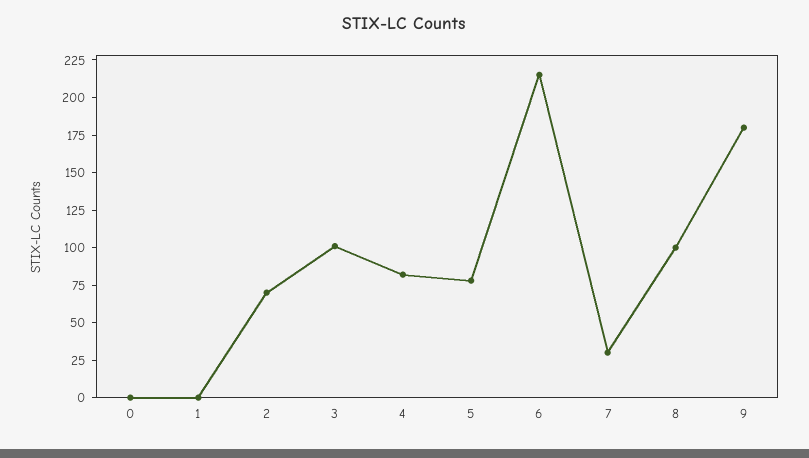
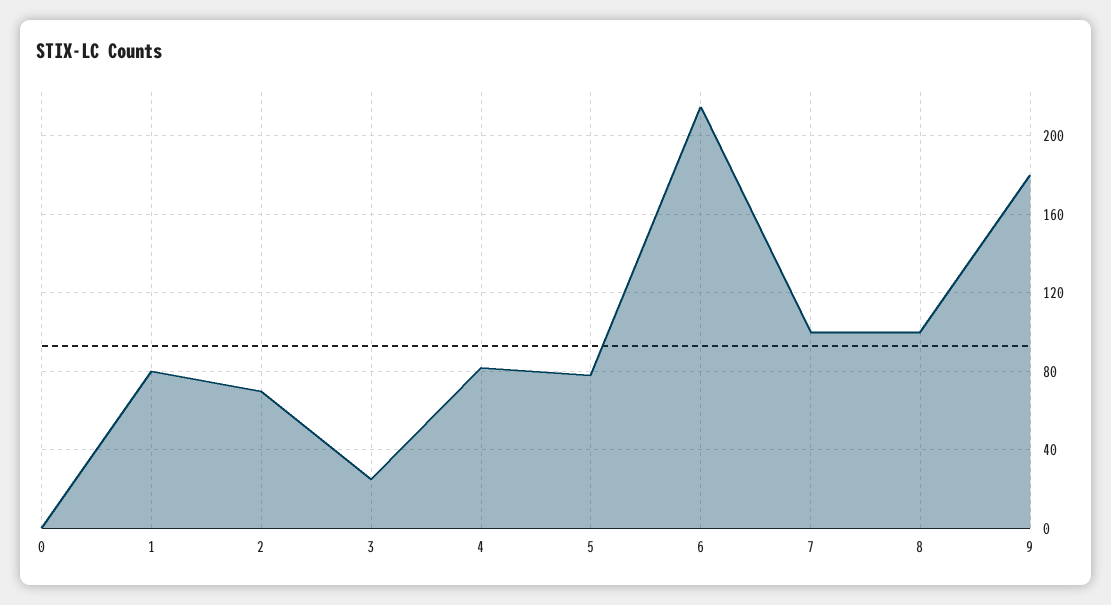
  {
    "0": 0,
-   "1": 0,
+   "1": 80,
    "2": 70,
-   "3": 100,
+   "3": 25,
    "4": 80,
    "5": 80,
    "6": 215,
-   "7": 25,
+   "7": 100,
    "8": 100,
    "9": 180
  }

